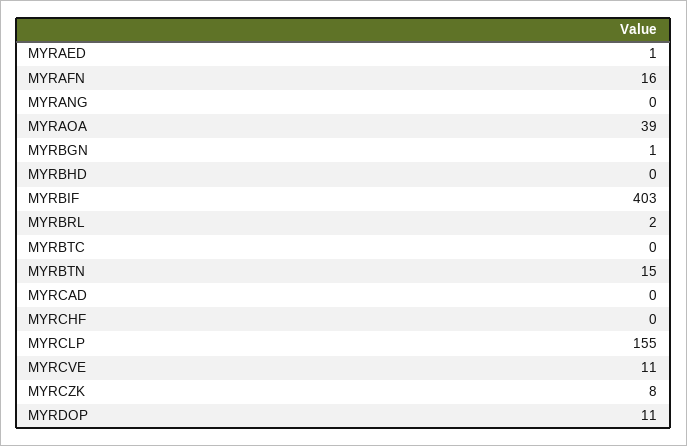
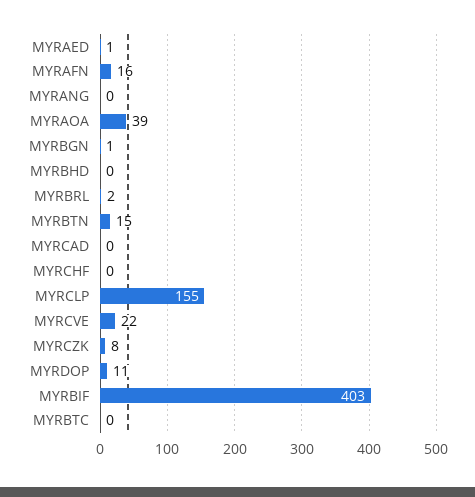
  {
    "MYRAED": 1,
    "MYRAFN": 16,
    "MYRANG": 0,
    "MYRAOA": 39,
    "MYRBGN": 1,
    "MYRBHD": 0,
    "MYRBIF": 403,
    "MYRBRL": 2,
    "MYRBTC": 0,
    "MYRBTN": 15,
    "MYRCAD": 0,
    "MYRCHF": 0,
    "MYRCLP": 155,
-   "MYRCVE": 11,
+   "MYRCVE": 22,
    "MYRCZK": 8,
    "MYRDOP": 11
  }

